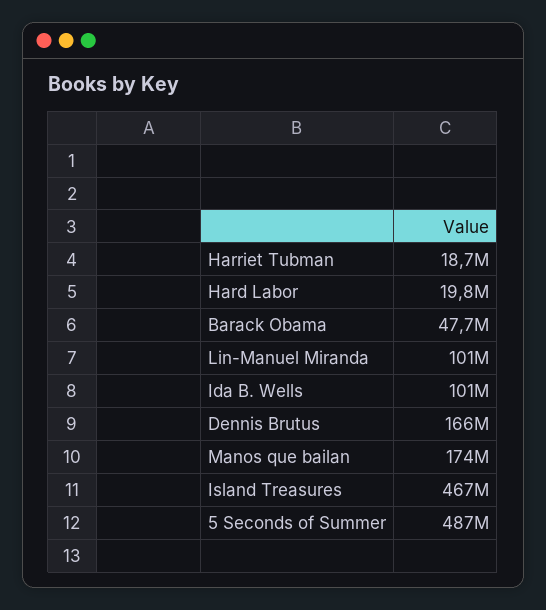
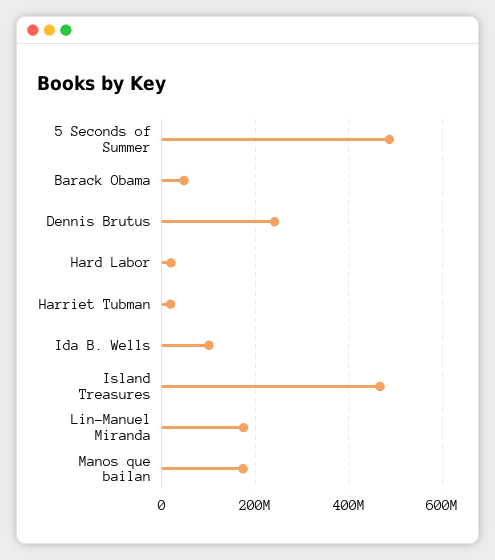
  {
    "Harriet Tubman": 18700000,
    "Hard Labor": 19800000,
    "Barack Obama": 47700000,
-   "Lin-Manuel Miranda": 101000000,
+   "Lin-Manuel Miranda": 180000000,
    "Ida B. Wells": 101000000,
-   "Dennis Brutus": 166000000,
+   "Dennis Brutus": 240000000,
    "Manos que bailan": 174000000,
    "Island Treasures": 467000000,
    "5 Seconds of Summer": 487000000
  }

